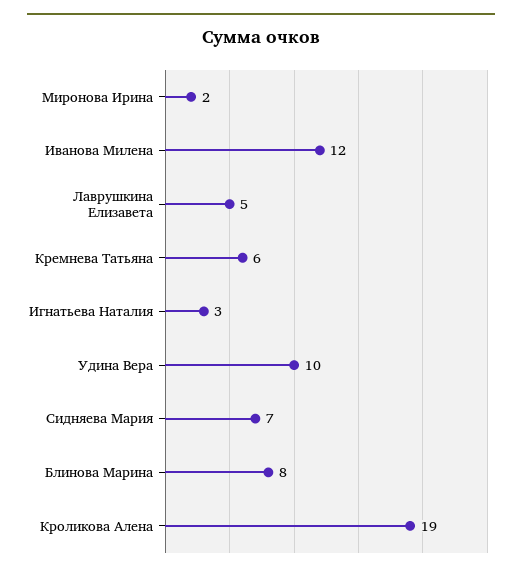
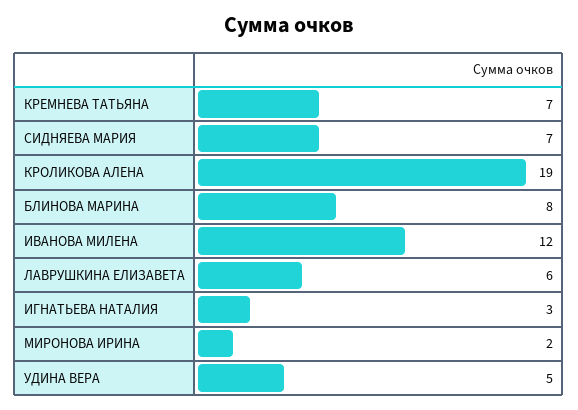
  {
    "Миронова Ирина": 2,
    "Иванова Милена": 12,
-   "Лаврушкина Елизавета": 5,
+   "Лаврушкина Елизавета": 6,
-   "Кремнева Татьяна": 6,
+   "Кремнева Татьяна": 7,
    "Игнатьева Наталия": 3,
-   "Удина Вера": 10,
+   "Удина Вера": 5,
    "Сидняева Мария": 7,
    "Блинова Марина": 8,
    "Кроликова Алена": 19
  }

